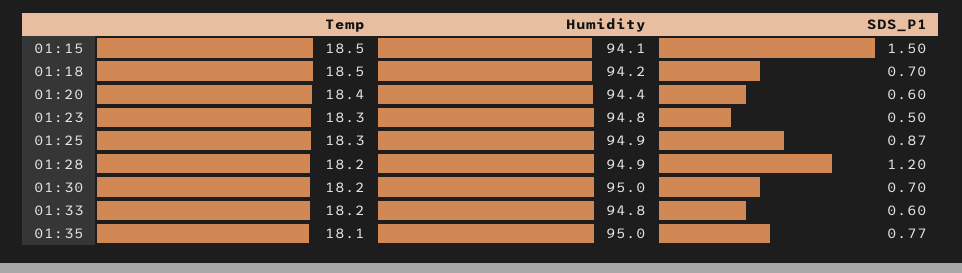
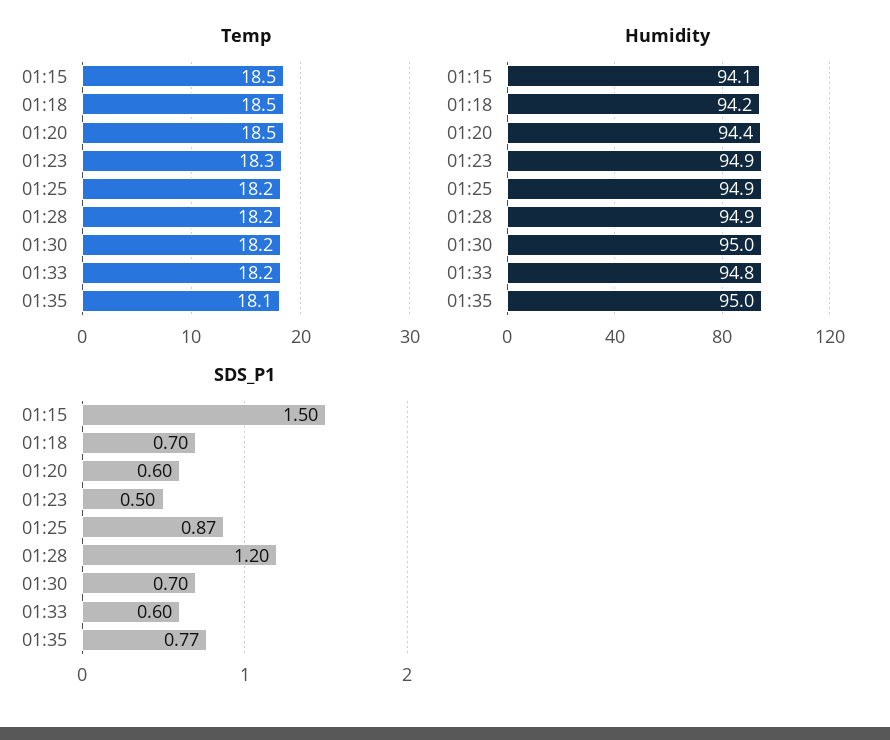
  {
    "Temp": {
      "01:15": 18.5,
      "01:18": 18.5,
-     "01:20": 18.4,
+     "01:20": 18.5,
      "01:23": 18.3,
-     "01:25": 18.3,
+     "01:25": 18.2,
      "01:28": 18.2,
      "01:30": 18.2,
      "01:33": 18.2,
      "01:35": 18.1
    },
    "Humidity": {
      "01:15": 94.1,
      "01:18": 94.2,
      "01:20": 94.4,
-     "01:23": 94.8,
+     "01:23": 94.9,
      "01:25": 94.9,
      "01:28": 94.9,
      "01:30": 95,
      "01:33": 94.8,
      "01:35": 95
    },
    "SDS_P1": {
      "01:15": 1.5,
      "01:18": 0.7,
      "01:20": 0.6,
      "01:23": 0.5,
      "01:25": 0.87,
      "01:28": 1.2,
      "01:30": 0.7,
      "01:33": 0.6,
      "01:35": 0.77
    }
  }

